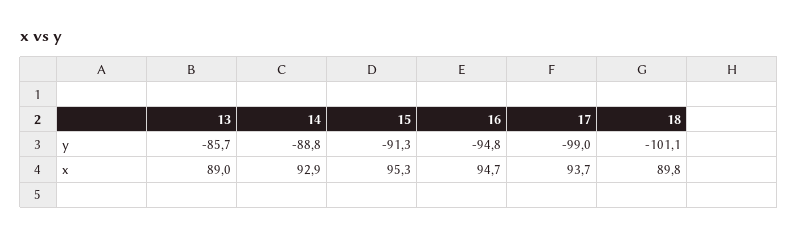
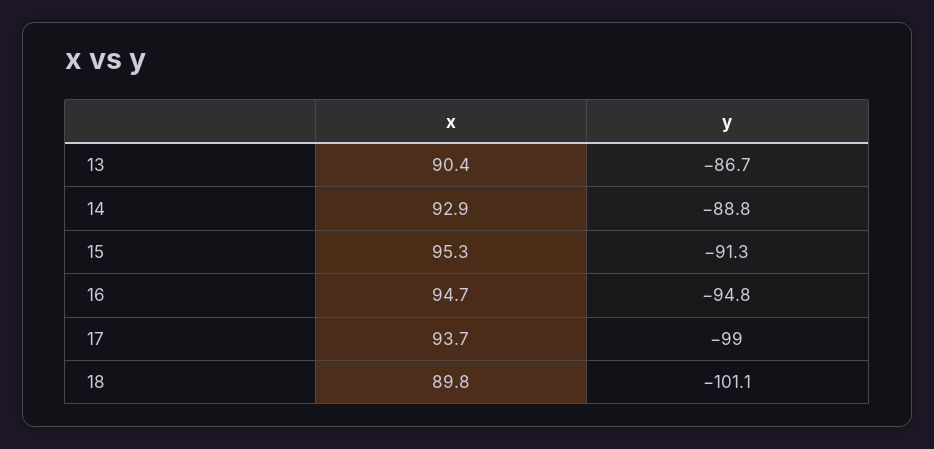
  {
    "13": {
-     "y": -85.7,
+     "y": -86.7,
-     "x": 89
+     "x": 90.4
    },
    "14": {
      "y": -88.8,
      "x": 92.9
    },
    "15": {
      "y": -91.3,
      "x": 95.3
    },
    "16": {
      "y": -94.8,
      "x": 94.7
    },
    "17": {
      "y": -99,
      "x": 93.7
    },
    "18": {
      "y": -101.1,
      "x": 89.8
    }
  }

